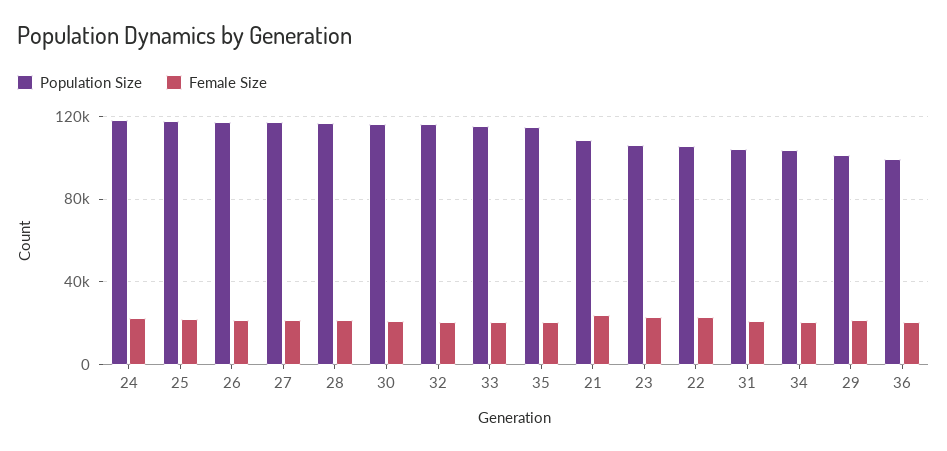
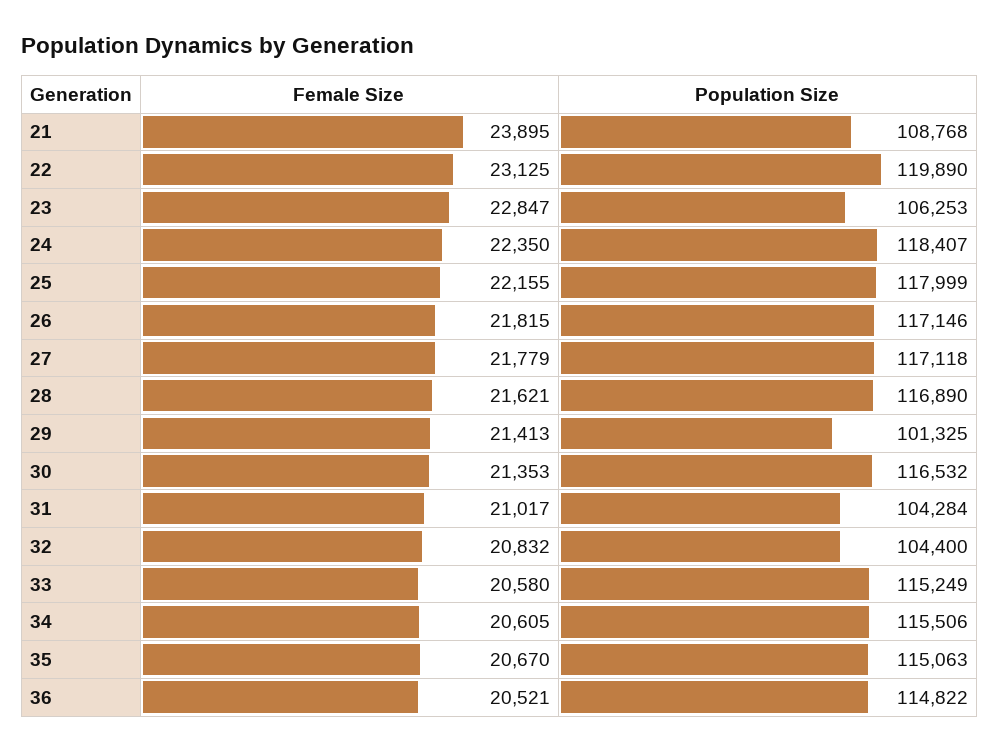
  {
    "Population Size": {
      "24": 118407,
      "25": 117999,
      "26": 117146,
      "27": 117118,
      "28": 116890,
      "30": 116532,
-     "32": 115000,
+     "32": 104400,
      "33": 115249,
      "35": 115063,
      "21": 108768,
      "23": 106253,
-     "22": 105000,
+     "22": 119890,
      "31": 104284,
-     "34": 105000,
+     "34": 115506,
      "29": 101325,
-     "36": 100000
+     "36": 114822
    },
    "Female Size": {
      "24": 22350,
      "25": 22155,
      "26": 21815,
      "27": 21779,
      "28": 21621,
      "30": 21353,
      "32": 20832,
      "33": 20580,
      "35": 20670,
      "21": 23895,
      "23": 22847,
      "22": 23125,
      "31": 21017,
      "34": 20605,
      "29": 21413,
      "36": 20521
    }
  }

